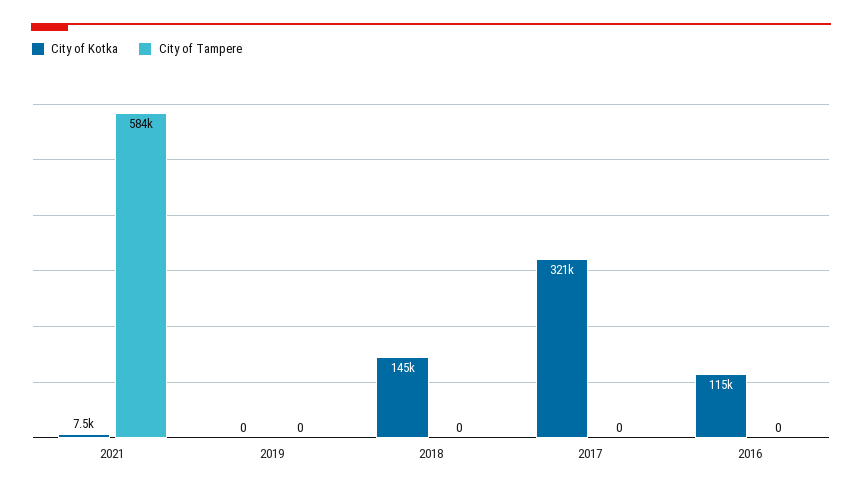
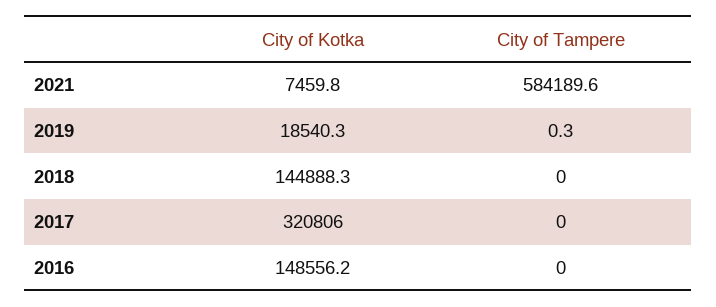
  {
    "City of Kotka": {
      "2021": 7459.8,
-     "2019": 0,
+     "2019": 18540.3,
      "2018": 144888.3,
      "2017": 320806,
-     "2016": 115000
+     "2016": 148556.2
    },
    "City of Tampere": {
      "2021": 584189.6,
-     "2019": 0,
+     "2019": 0.3,
      "2018": 0,
      "2017": 0,
      "2016": 0
    }
  }

